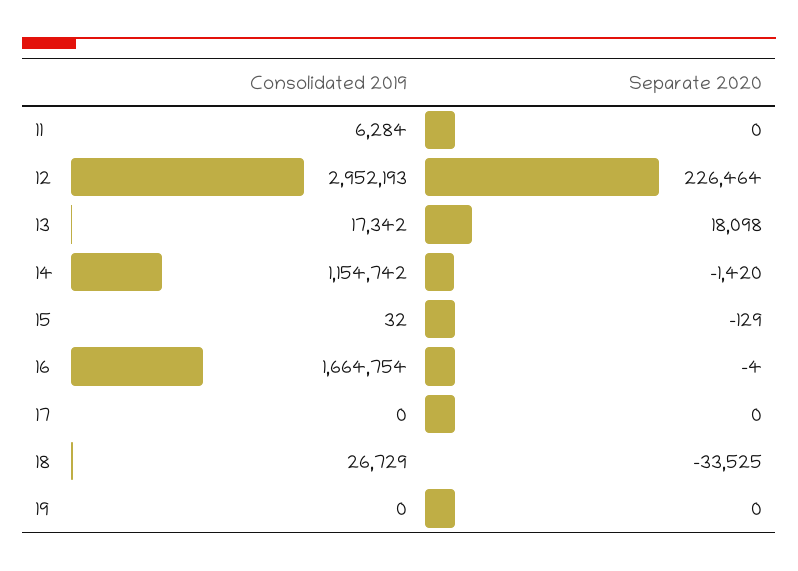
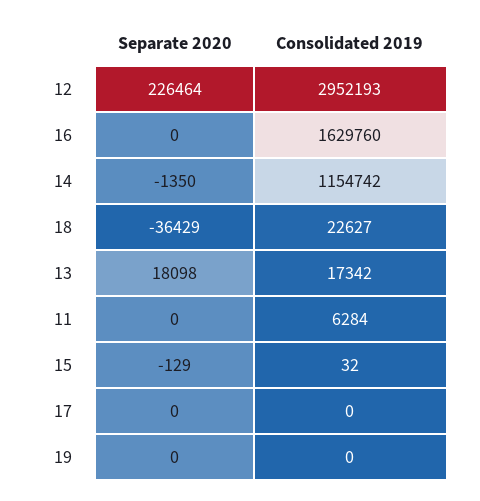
  {
    "Consolidated 2019": {
      "11": 6284,
      "12": 2952193,
      "13": 17342,
      "14": 1154742,
      "15": 32,
-     "16": 1664754,
+     "16": 1629760,
      "17": 0,
-     "18": 26729,
+     "18": 22627,
      "19": 0
    },
    "Separate 2020": {
      "11": 0,
      "12": 226464,
      "13": 18098,
-     "14": -1420,
+     "14": -1350,
      "15": -129,
-     "16": -4,
+     "16": 0,
      "17": 0,
-     "18": -33525,
+     "18": -36429,
      "19": 0
    }
  }

